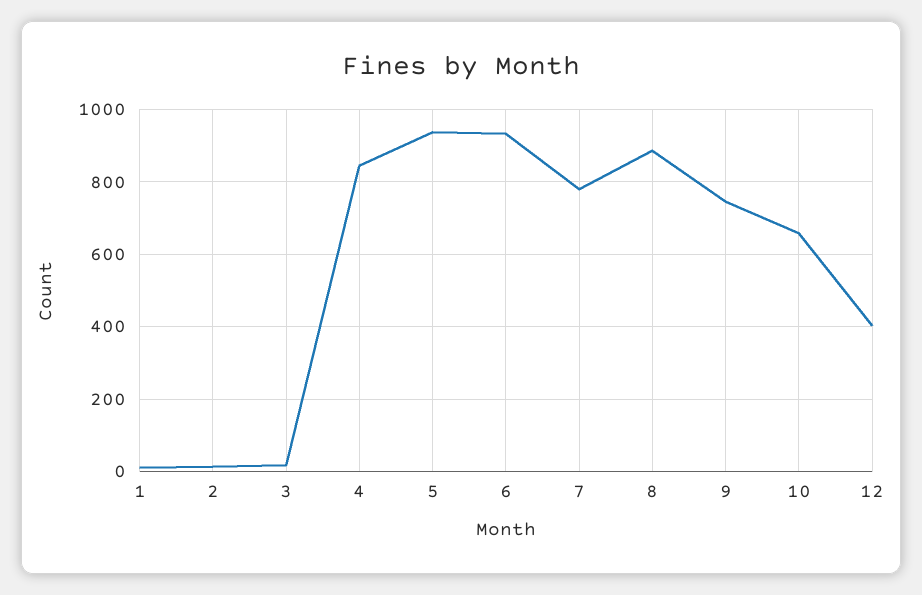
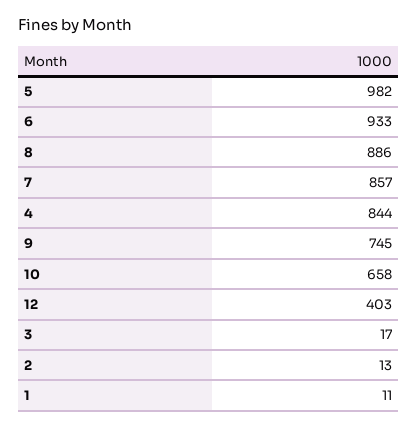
  {
    "1": 11,
    "2": 13,
    "3": 17,
    "4": 844,
-   "5": 940,
+   "5": 982,
    "6": 933,
-   "7": 780,
+   "7": 857,
    "8": 886,
    "9": 745,
    "10": 658,
    "12": 403
  }

